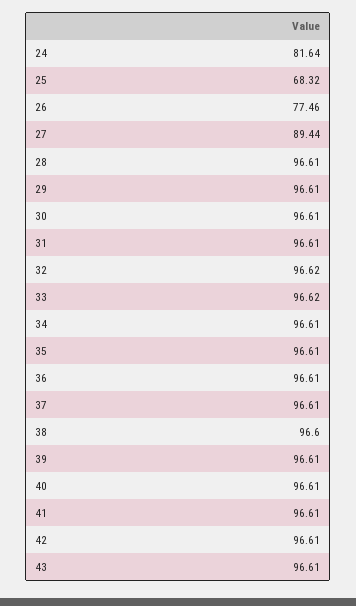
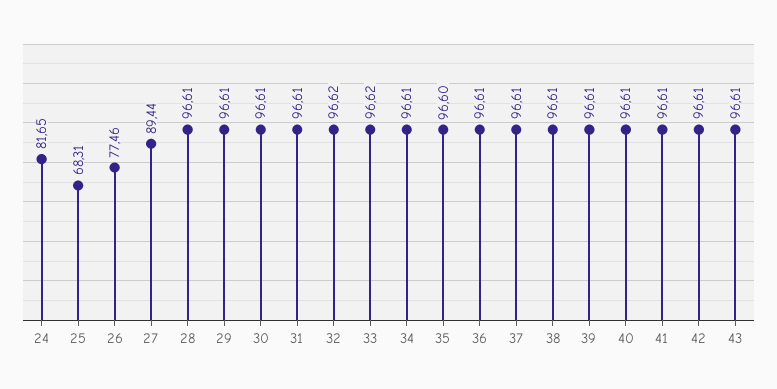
  {
-   "24": 81.64,
+   "24": 81.65,
-   "25": 68.32,
+   "25": 68.31,
    "26": 77.46,
    "27": 89.44,
    "28": 96.61,
    "29": 96.61,
    "30": 96.61,
    "31": 96.61,
    "32": 96.62,
    "33": 96.62,
    "34": 96.61,
-   "35": 96.61,
+   "35": 96.6,
    "36": 96.61,
    "37": 96.61,
-   "38": 96.6,
+   "38": 96.61,
    "39": 96.61,
    "40": 96.61,
    "41": 96.61,
    "42": 96.61,
    "43": 96.61
  }

